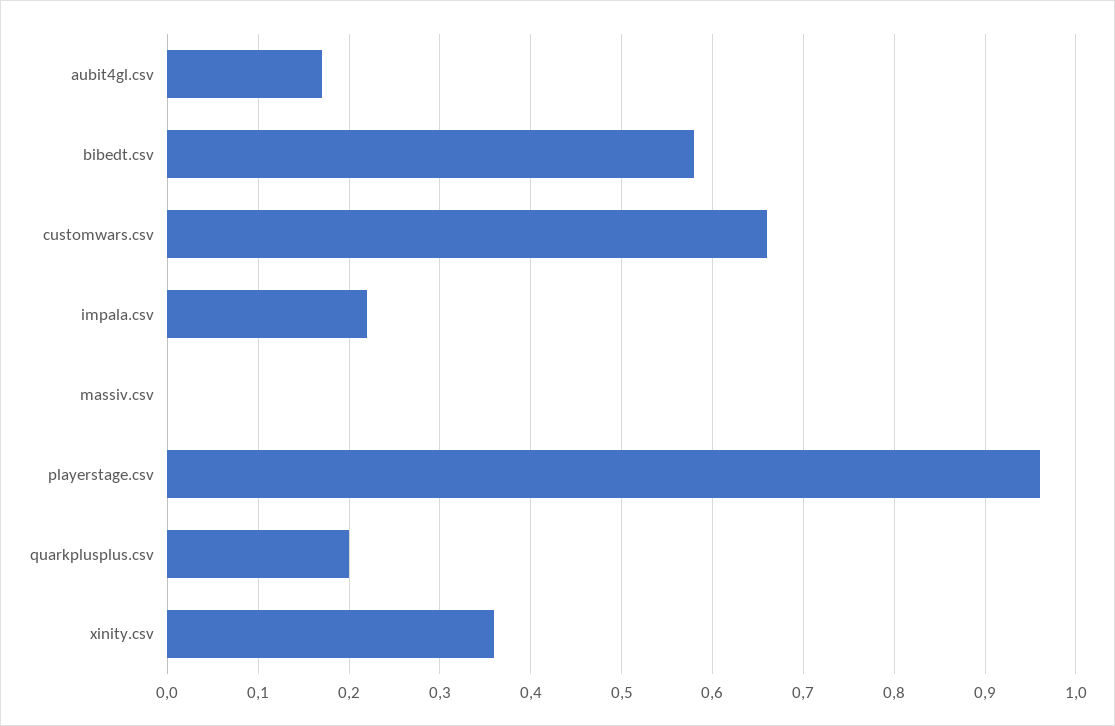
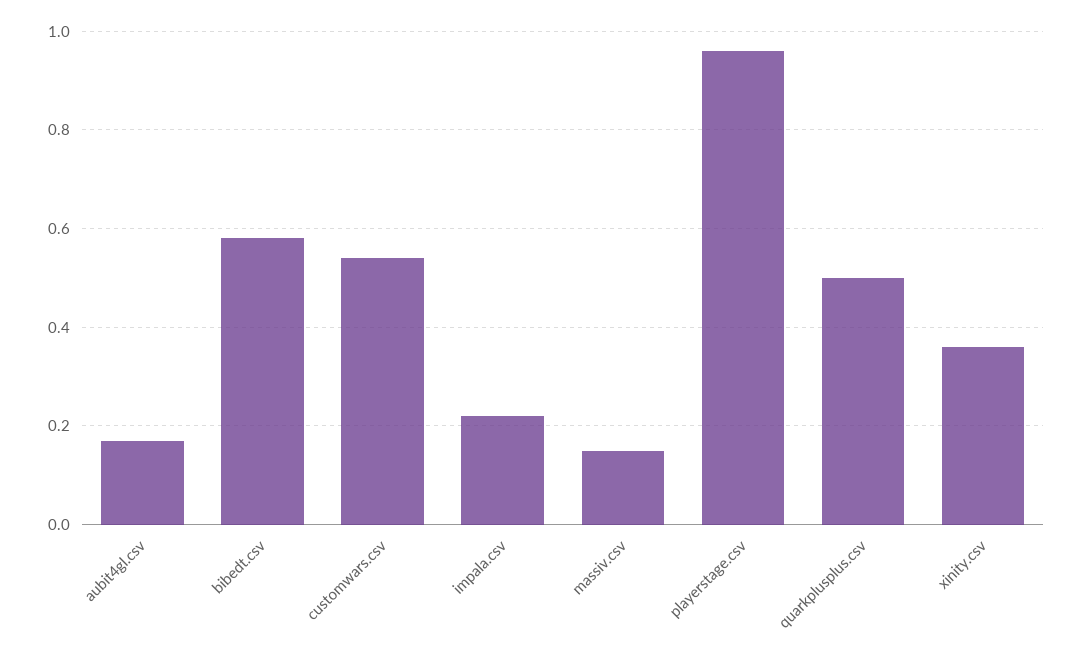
  {
    "aubit4gl.csv": 0.17,
    "bibedt.csv": 0.58,
-   "customwars.csv": 0.66,
+   "customwars.csv": 0.55,
    "impala.csv": 0.22,
-   "massiv.csv": 0,
+   "massiv.csv": 0.15,
    "playerstage.csv": 0.96,
-   "quarkplusplus.csv": 0.2,
+   "quarkplusplus.csv": 0.5,
    "xinity.csv": 0.36
  }

